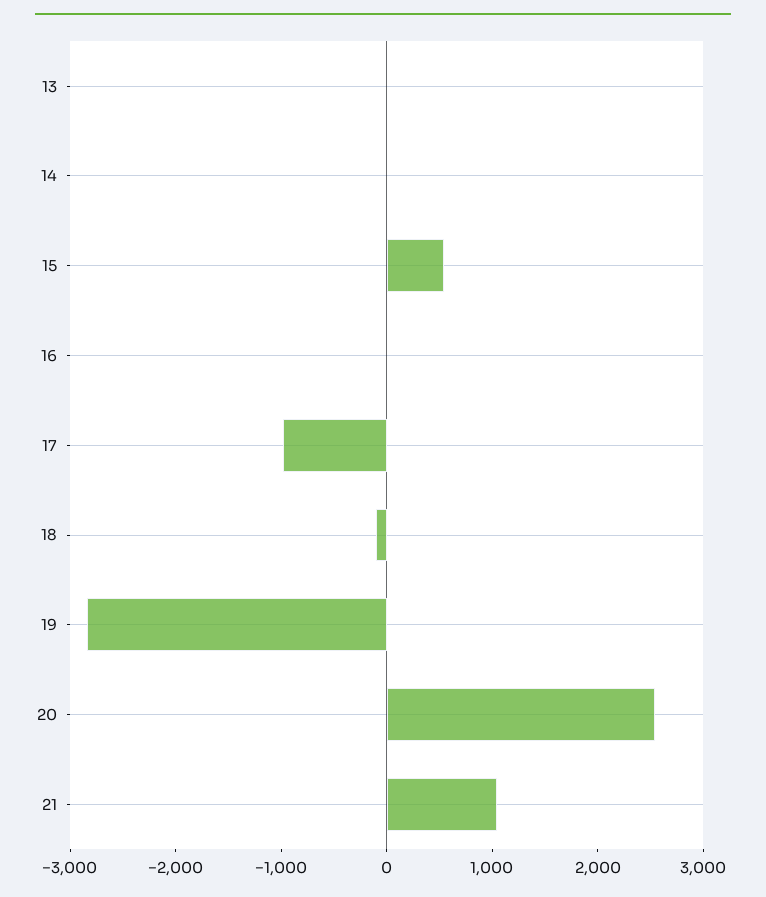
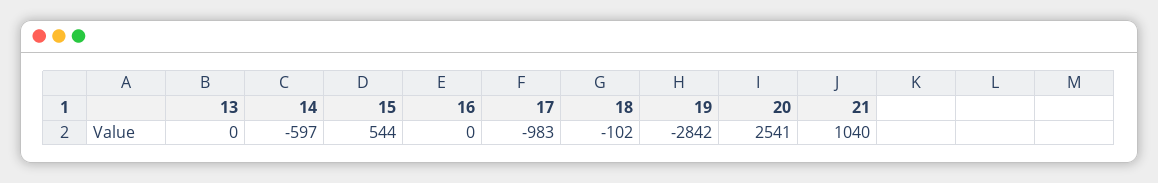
  {
    "13": 0,
-   "14": 0,
+   "14": -597,
    "15": 544,
    "16": 0,
    "17": -983,
    "18": -102,
    "19": -2842,
    "20": 2541,
    "21": 1040
  }

